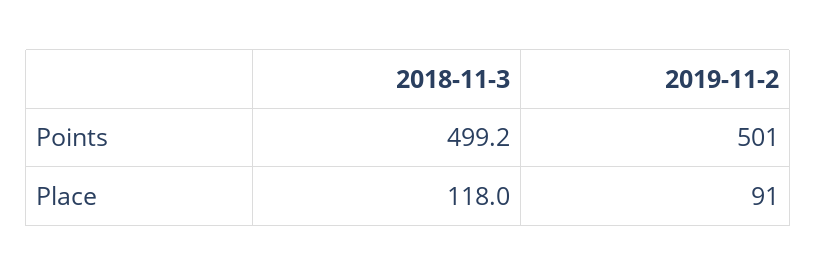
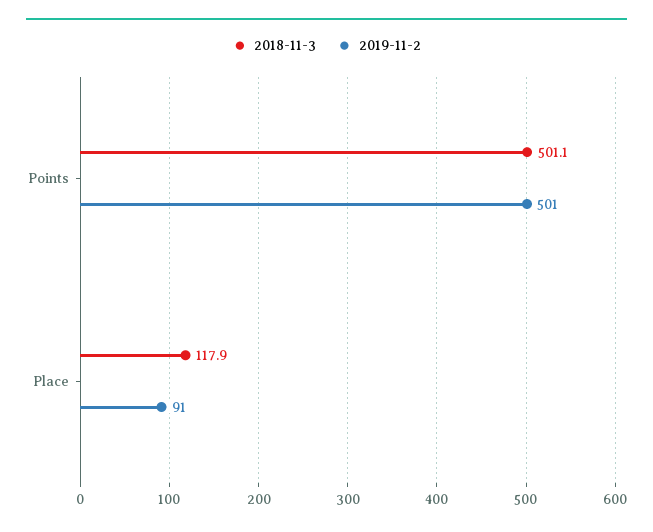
  {
    "2018-11-3": {
-     "Points": 499.2,
+     "Points": 501.1,
-     "Place": 118
+     "Place": 117.9
    },
    "2019-11-2": {
      "Points": 501,
      "Place": 91
    }
  }

